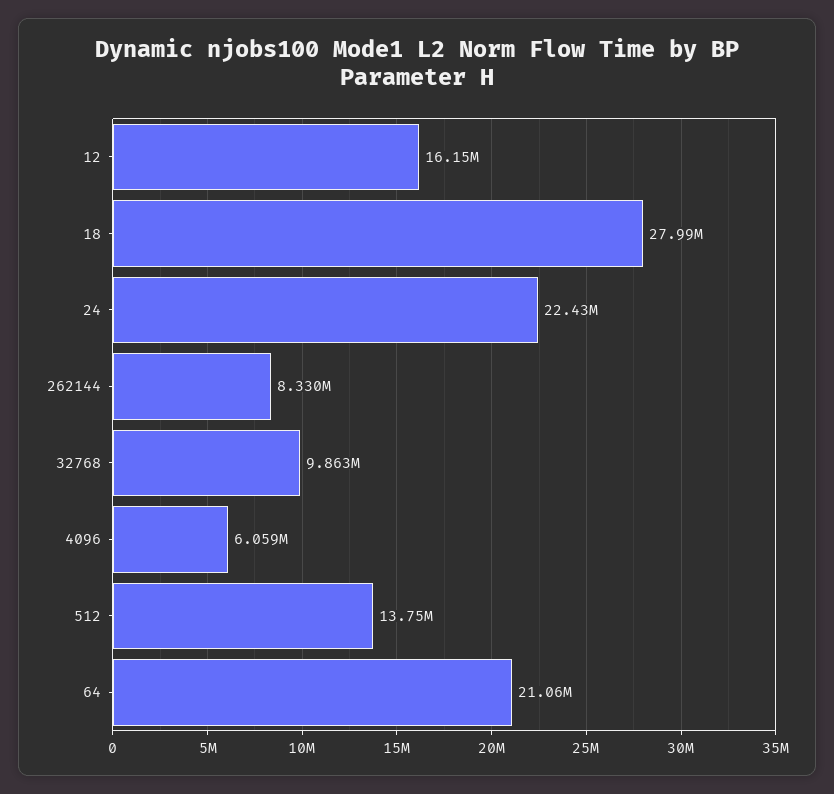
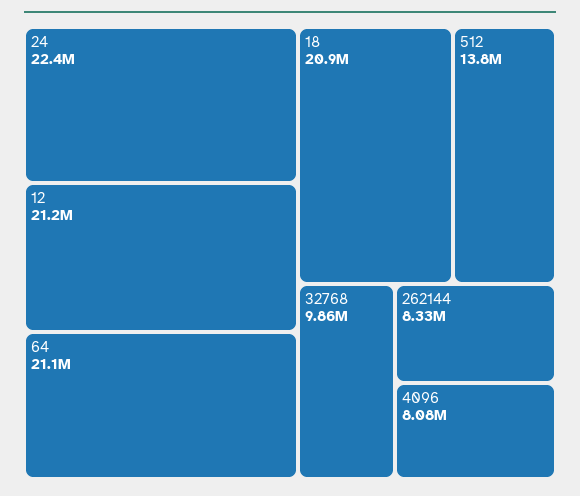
  {
-   "12": 16150000,
+   "12": 21200000,
-   "18": 27990000,
+   "18": 20900000,
    "24": 22430000,
    "262144": 8330000,
    "32768": 9863000,
-   "4096": 6059000,
+   "4096": 8080000,
    "512": 13750000,
    "64": 21060000
  }

